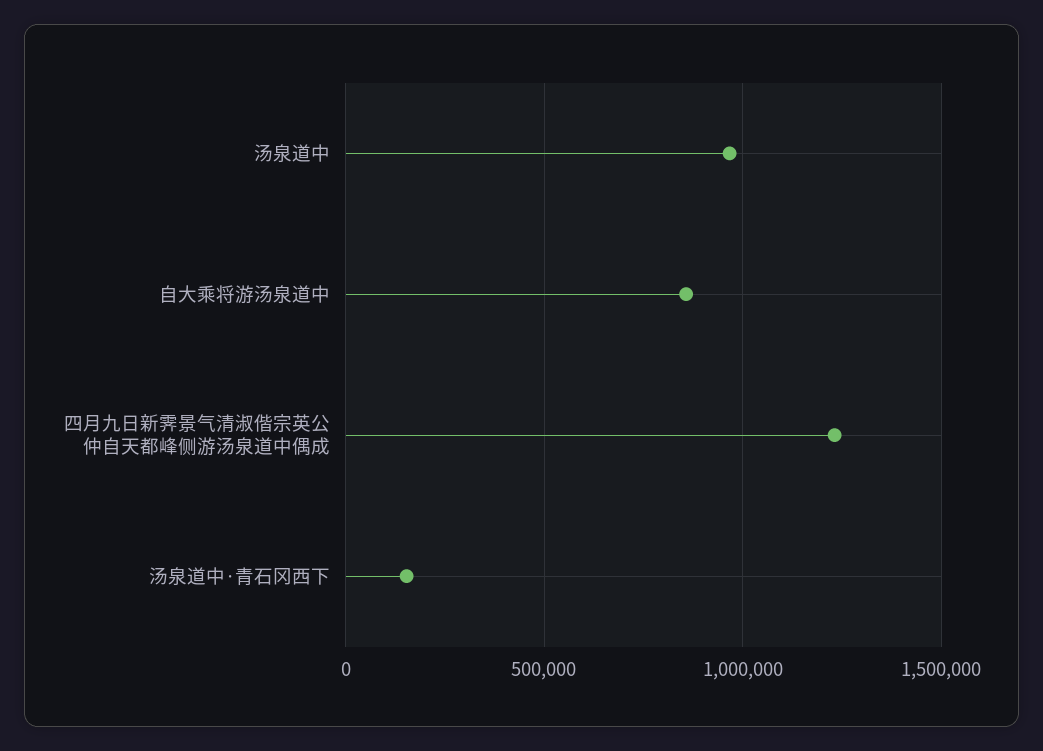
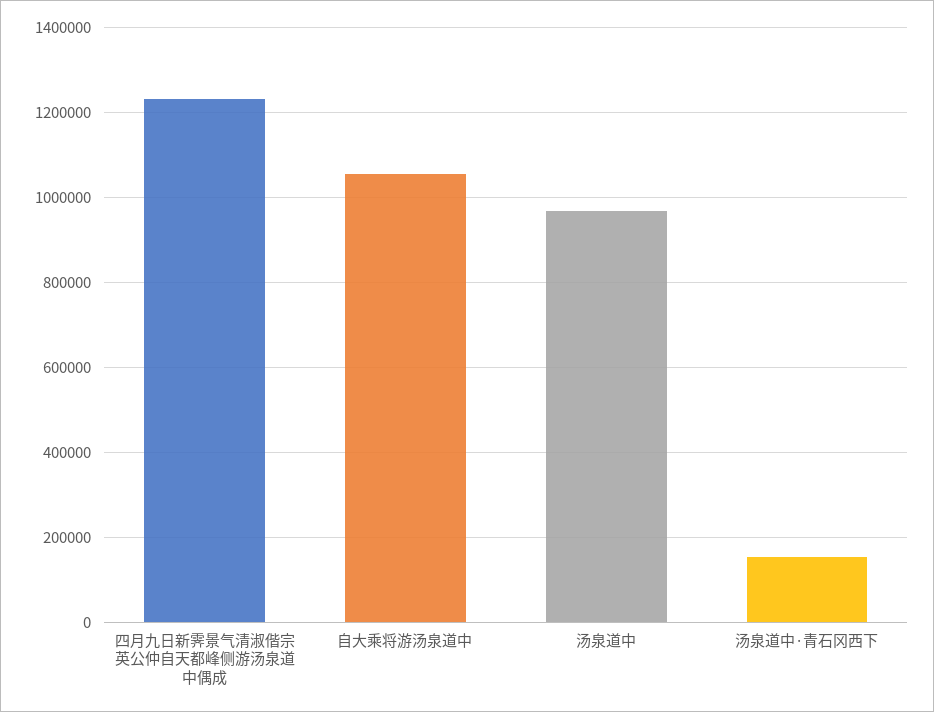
  {
    "汤泉道中": 960000,
-   "自大乘将游汤泉道中": 850000,
+   "自大乘将游汤泉道中": 1060000,
    "四月九日新霁景气清淑偕宗英公仲自天都峰侧游汤泉道中偶成": 1240000,
    "汤泉道中·青石冈西下": 160000
  }

